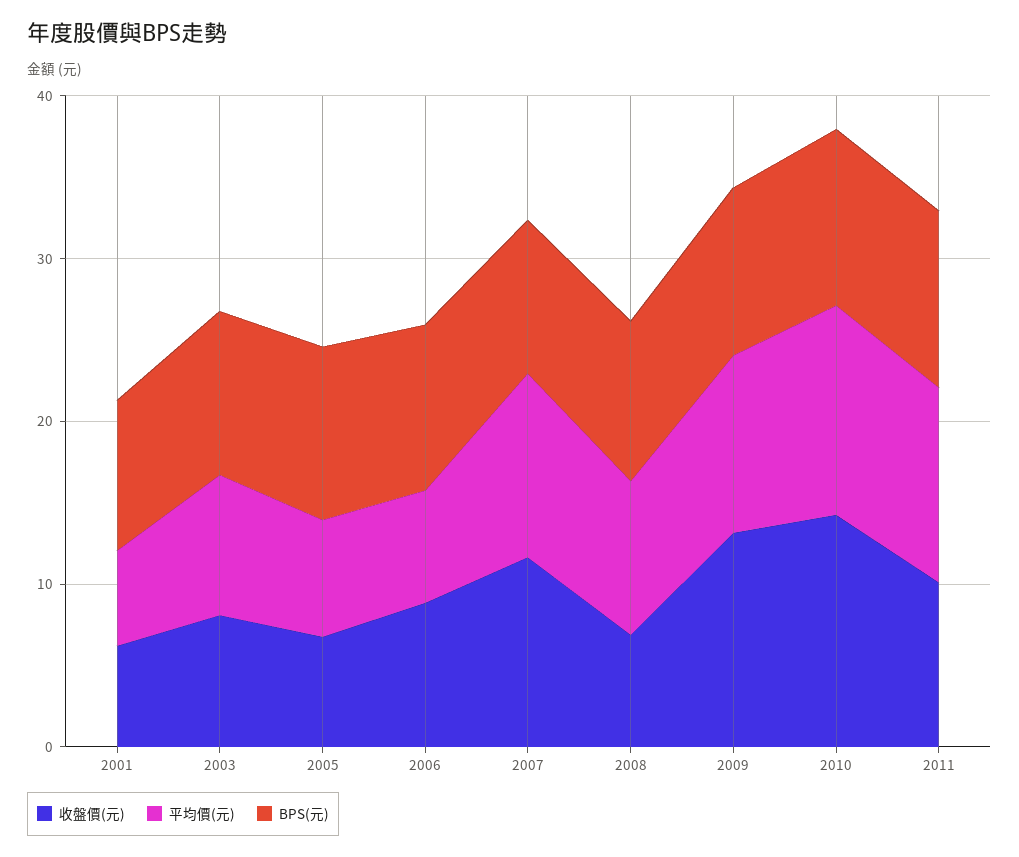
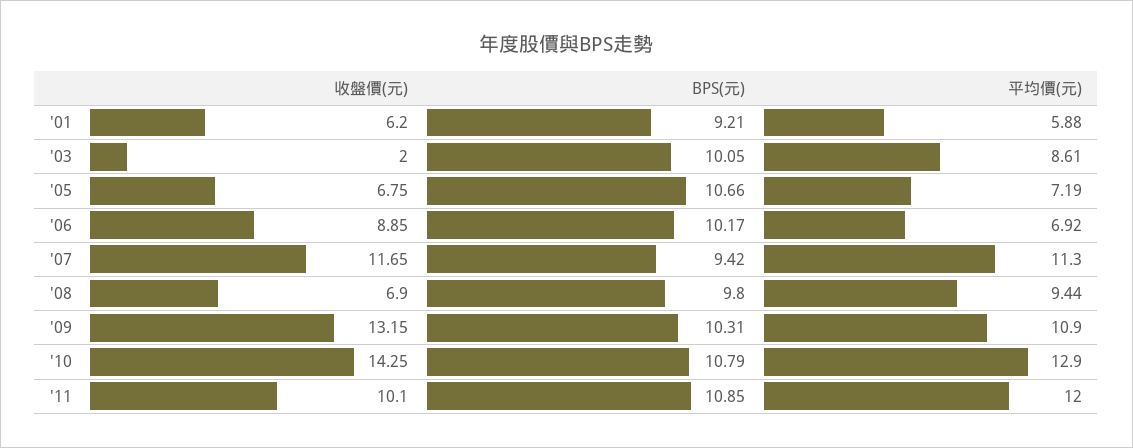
  {
    "收盤價(元)": {
      "2001": 6.2,
-     "2003": 8,
+     "2003": 2,
      "2005": 6.75,
      "2006": 8.85,
      "2007": 11.65,
      "2008": 6.9,
      "2009": 13.15,
      "2010": 14.25,
      "2011": 10.1
    },
    "平均價(元)": {
      "2001": 5.88,
      "2003": 8.61,
      "2005": 7.19,
      "2006": 6.92,
      "2007": 11.3,
      "2008": 9.44,
      "2009": 10.9,
      "2010": 12.9,
      "2011": 12
    },
    "BPS(元)": {
      "2001": 9.21,
      "2003": 10.05,
      "2005": 10.66,
      "2006": 10.17,
      "2007": 9.42,
      "2008": 9.8,
      "2009": 10.31,
      "2010": 10.79,
      "2011": 10.85
    }
  }

